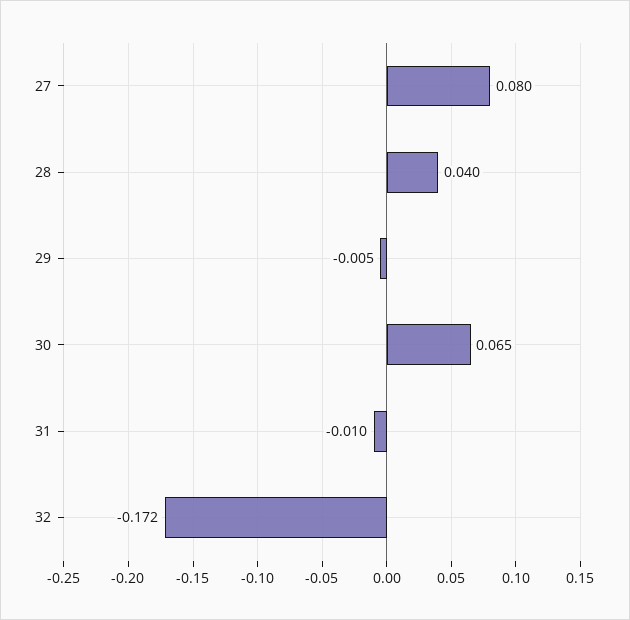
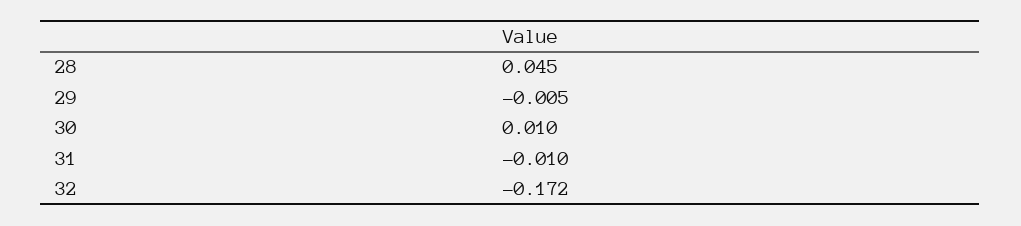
  {
-   "27": 0.08,
-   "28": 0.04,
+   "28": 0.045,
    "29": -0.005,
-   "30": 0.065,
+   "30": 0.01,
    "31": -0.01,
    "32": -0.172
  }

